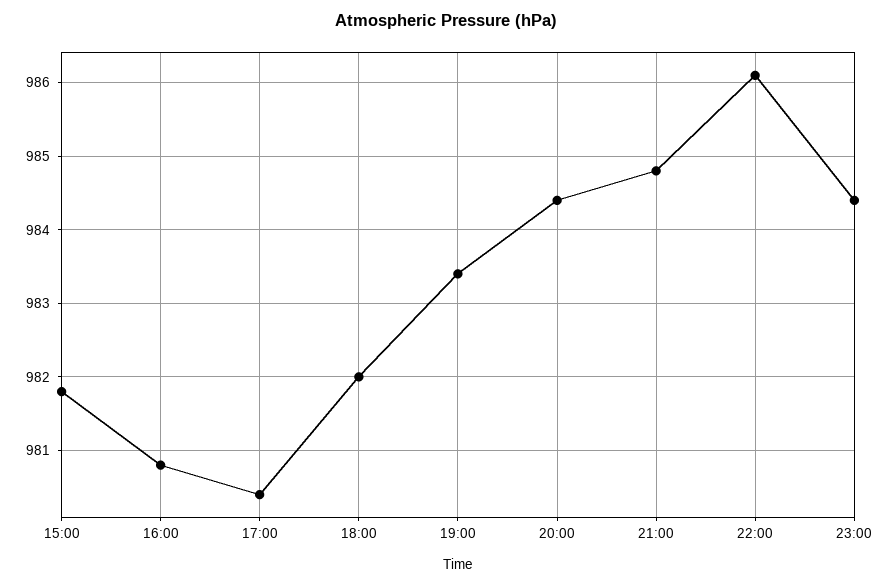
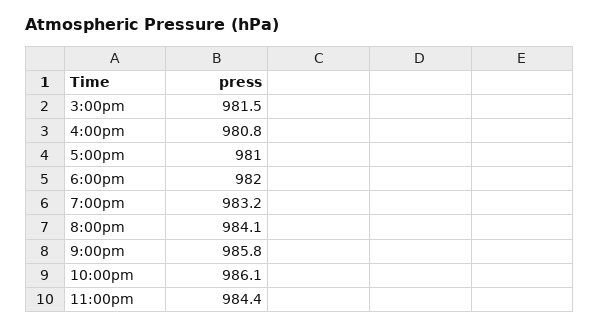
  {
-   "15:00": 981.8,
+   "15:00": 981.5,
    "16:00": 980.8,
-   "17:00": 980.4,
+   "17:00": 981,
    "18:00": 982,
-   "19:00": 983.4,
+   "19:00": 983.2,
-   "20:00": 984.4,
+   "20:00": 984.1,
-   "21:00": 984.8,
+   "21:00": 985.8,
    "22:00": 986.1,
    "23:00": 984.4
  }

